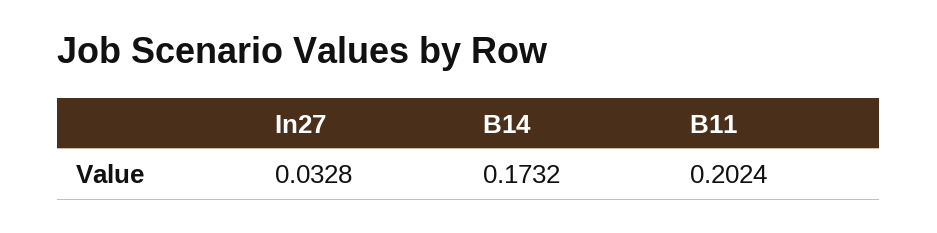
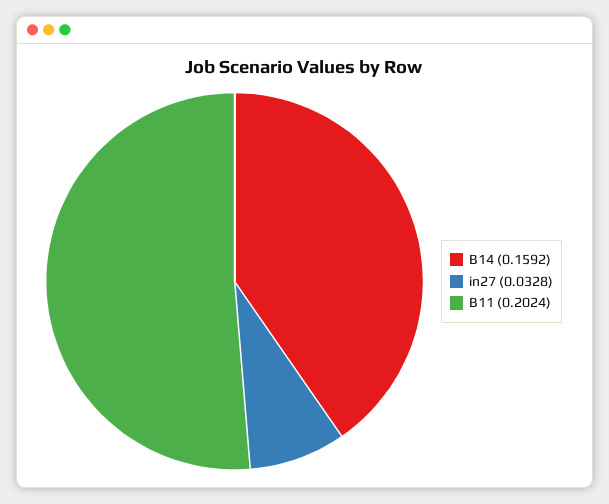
  {
    "In27": 0.0328,
-   "B14": 0.1732,
+   "B14": 0.1592,
    "B11": 0.2024
  }

